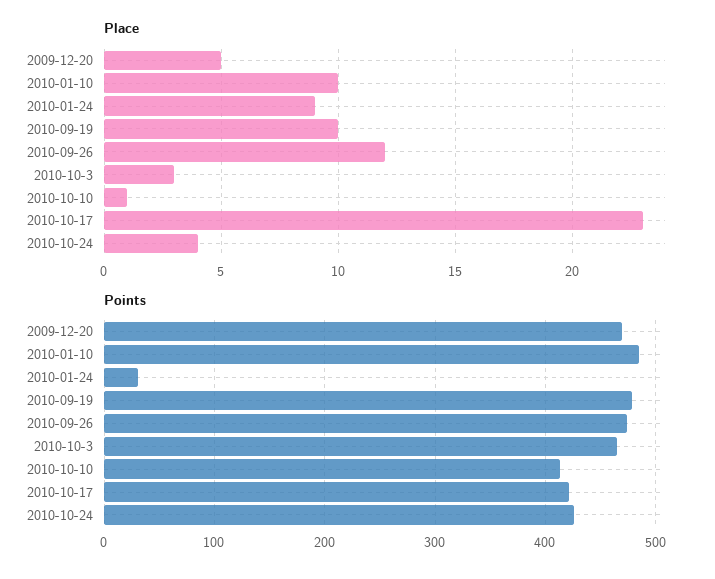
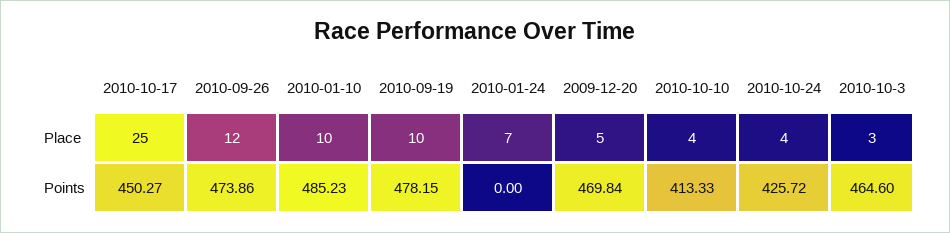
  {
    "Place": {
      "2009-12-20": 5,
      "2010-01-10": 10,
-     "2010-01-24": 9,
+     "2010-01-24": 7,
      "2010-09-19": 10,
      "2010-09-26": 12,
      "2010-10-3": 3,
-     "2010-10-10": 1,
+     "2010-10-10": 4,
-     "2010-10-17": 23,
+     "2010-10-17": 25,
      "2010-10-24": 4
    },
    "Points": {
      "2009-12-20": 469.84,
      "2010-01-10": 485.23,
-     "2010-01-24": 30,
+     "2010-01-24": 0,
      "2010-09-19": 478.15,
      "2010-09-26": 473.86,
      "2010-10-3": 464.6,
      "2010-10-10": 413.33,
-     "2010-10-17": 420,
+     "2010-10-17": 450.27,
      "2010-10-24": 425.72
    }
  }

